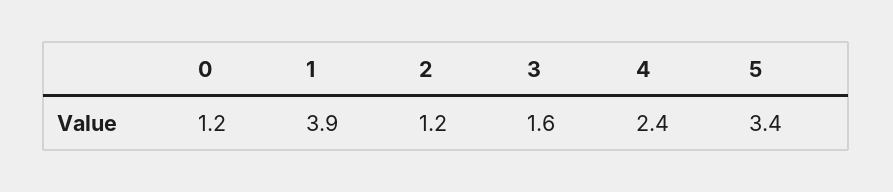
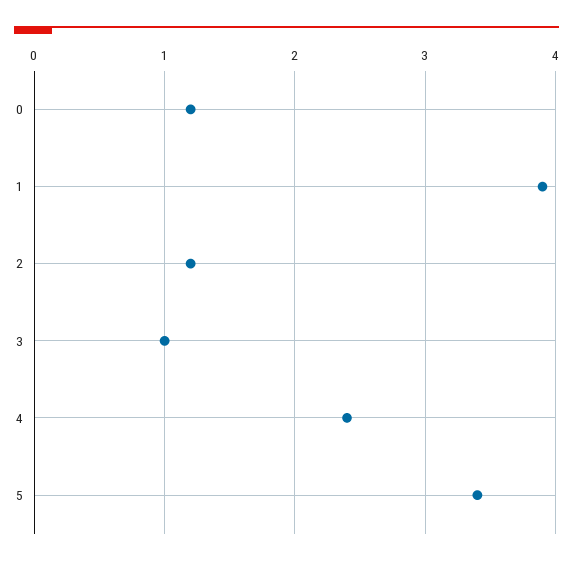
  {
    "0": 1.2,
    "1": 3.9,
    "2": 1.2,
-   "3": 1.6,
+   "3": 1,
    "4": 2.4,
    "5": 3.4
  }

